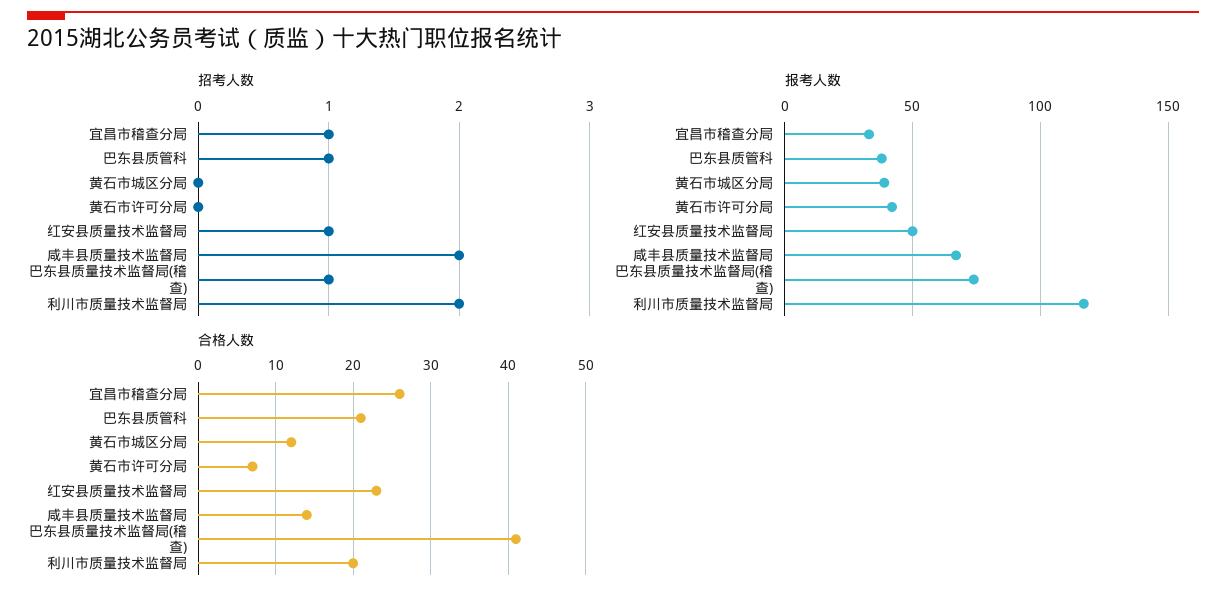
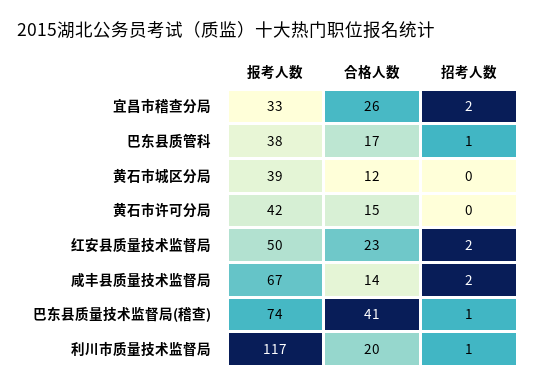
  {
    "招考人数": {
-     "宜昌市稽查分局": 1,
+     "宜昌市稽查分局": 2,
      "巴东县质管科": 1,
      "黄石市城区分局": 0,
      "黄石市许可分局": 0,
-     "红安县质量技术监督局": 1,
+     "红安县质量技术监督局": 2,
      "咸丰县质量技术监督局": 2,
      "巴东县质量技术监督局(稽查)": 1,
-     "利川市质量技术监督局": 2
+     "利川市质量技术监督局": 1
    },
    "报考人数": {
      "宜昌市稽查分局": 33,
      "巴东县质管科": 38,
      "黄石市城区分局": 39,
      "黄石市许可分局": 42,
      "红安县质量技术监督局": 50,
      "咸丰县质量技术监督局": 67,
      "巴东县质量技术监督局(稽查)": 74,
      "利川市质量技术监督局": 117
    },
    "合格人数": {
      "宜昌市稽查分局": 26,
-     "巴东县质管科": 21,
+     "巴东县质管科": 17,
      "黄石市城区分局": 12,
-     "黄石市许可分局": 7,
+     "黄石市许可分局": 15,
      "红安县质量技术监督局": 23,
      "咸丰县质量技术监督局": 14,
      "巴东县质量技术监督局(稽查)": 41,
      "利川市质量技术监督局": 20
    }
  }

